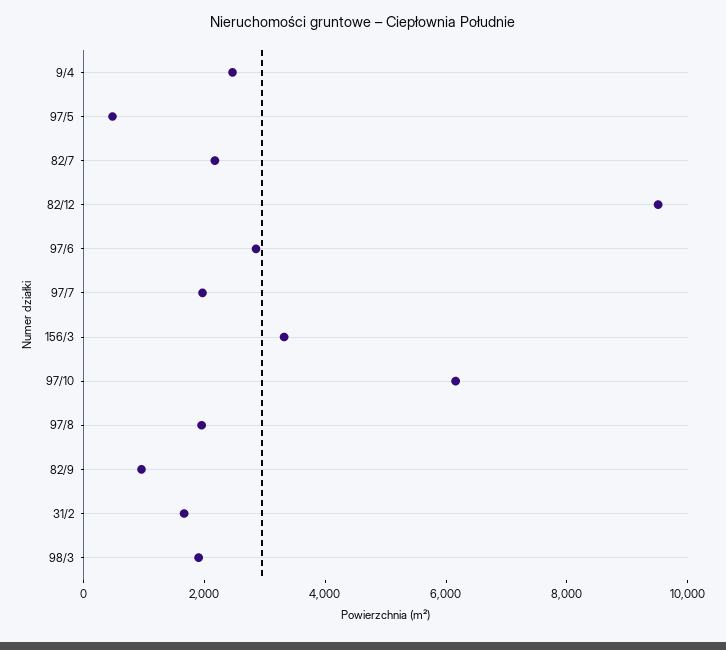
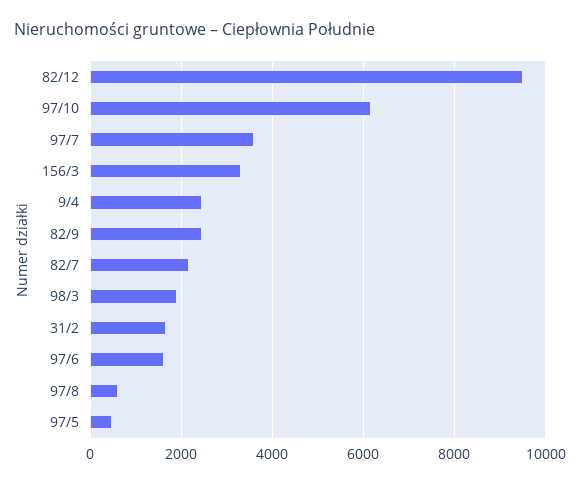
  {
    "9/4": 2400,
    "97/5": 400,
    "82/7": 2200,
    "82/12": 9600,
-   "97/6": 3000,
+   "97/6": 1600,
-   "97/7": 2000,
+   "97/7": 3600,
    "156/3": 3400,
    "97/10": 6200,
-   "97/8": 2000,
+   "97/8": 600,
-   "82/9": 1000,
+   "82/9": 2400,
    "31/2": 1600,
    "98/3": 2000
  }

